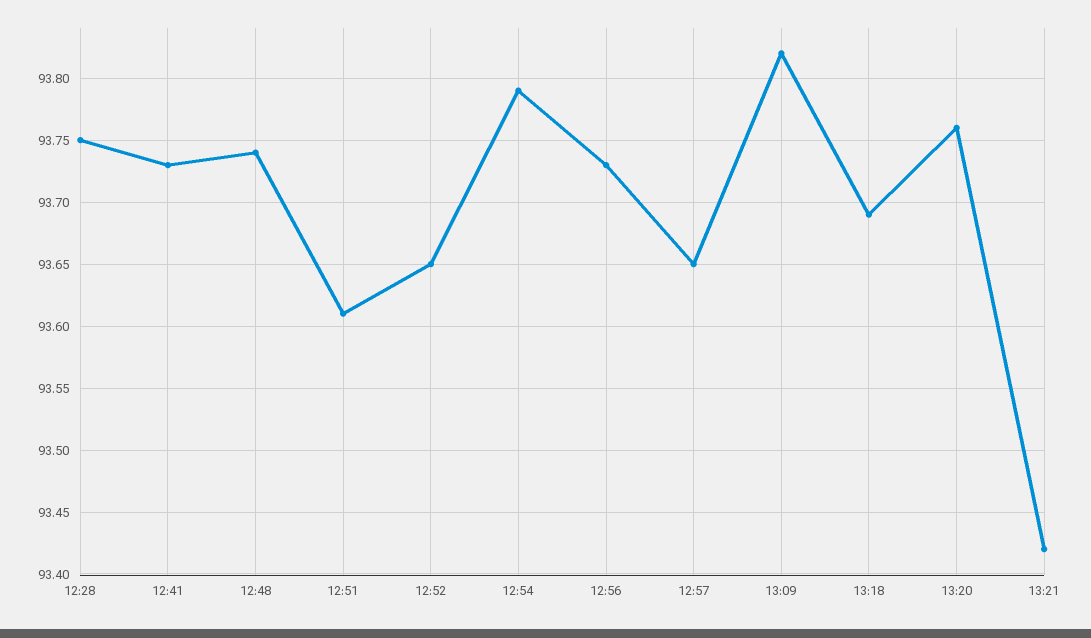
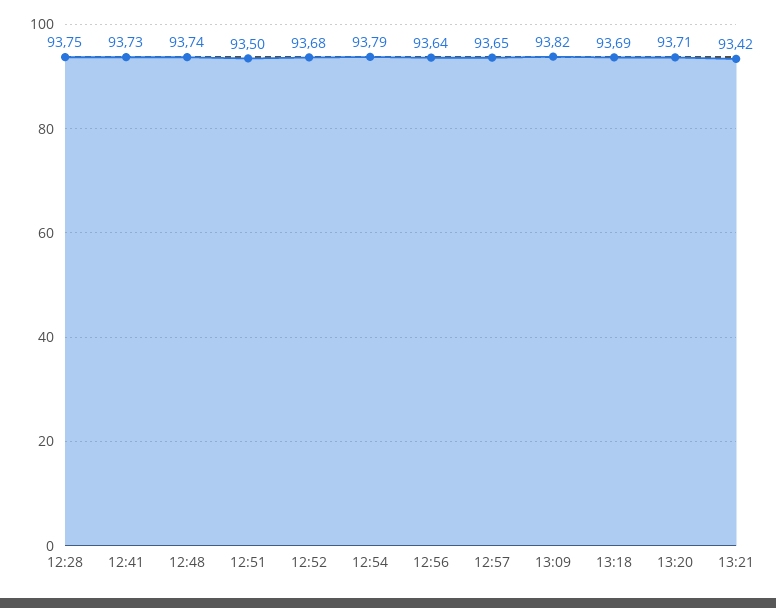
  {
    "12:28": 93.75,
    "12:41": 93.73,
    "12:48": 93.74,
-   "12:51": 93.61,
+   "12:51": 93.5,
-   "12:52": 93.65,
+   "12:52": 93.68,
    "12:54": 93.79,
-   "12:56": 93.73,
+   "12:56": 93.64,
    "12:57": 93.65,
    "13:09": 93.82,
    "13:18": 93.69,
-   "13:20": 93.76,
+   "13:20": 93.71,
    "13:21": 93.42
  }

